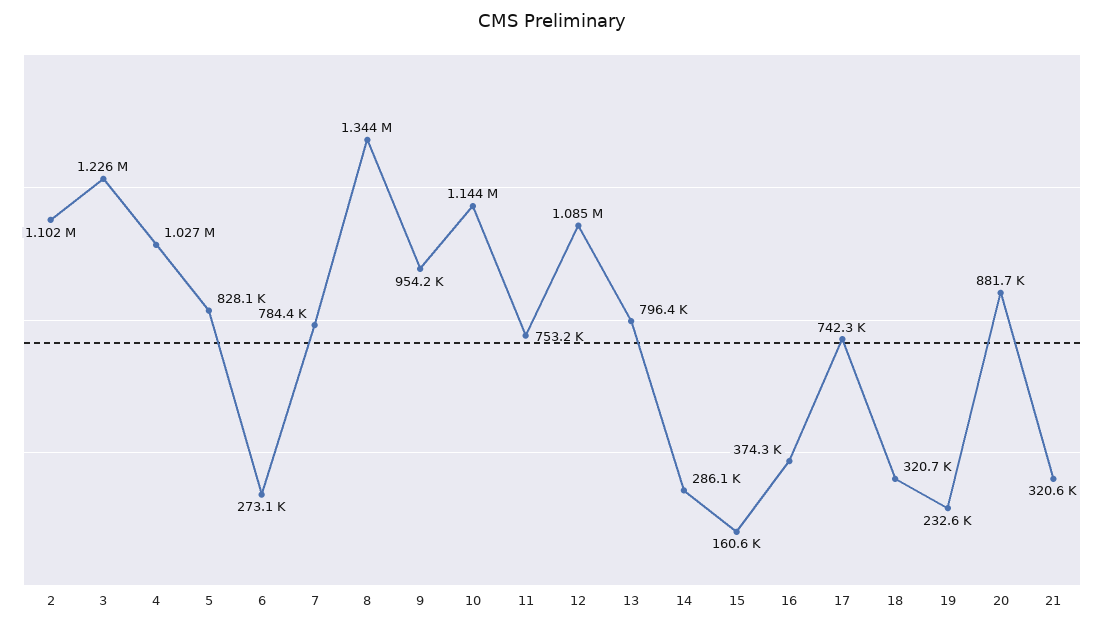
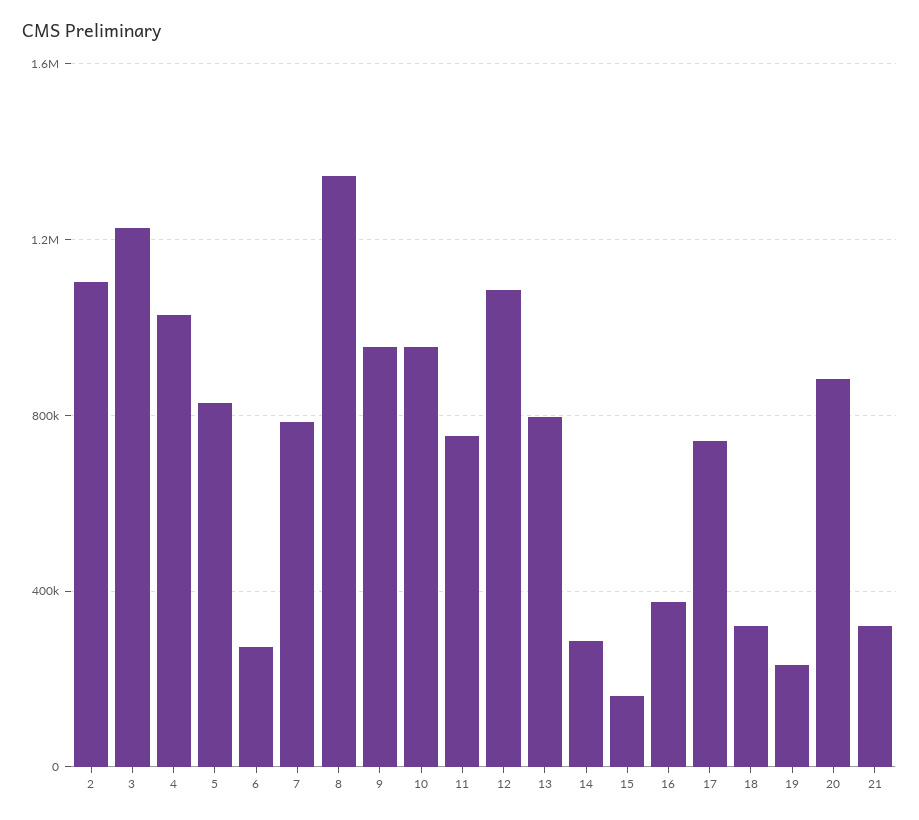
  {
    "2": 1102000,
    "3": 1226000,
    "4": 1027000,
    "5": 828100,
    "6": 273100,
    "7": 784400,
    "8": 1344000,
    "9": 954200,
-   "10": 1144000,
+   "10": 950000,
    "11": 753200,
    "12": 1085000,
    "13": 796400,
    "14": 286100,
    "15": 160600,
    "16": 374300,
    "17": 742300,
    "18": 320700,
    "19": 232600,
    "20": 881700,
    "21": 320600
  }

